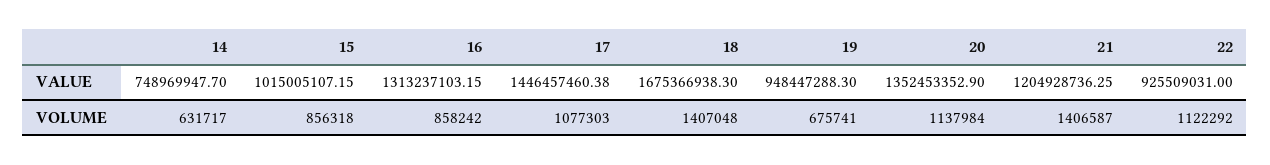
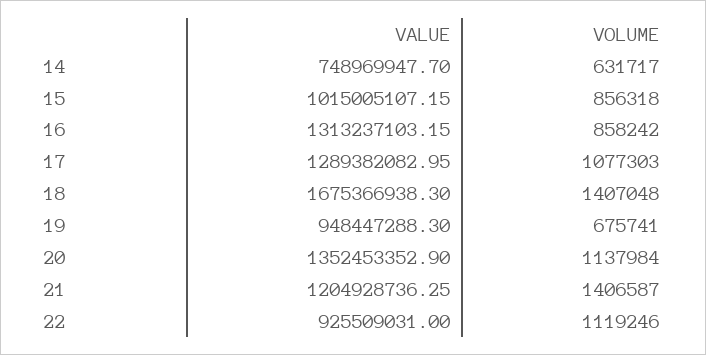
  {
    "14": {
      "VALUE": 748969947.7,
      "VOLUME": 631717
    },
    "15": {
      "VALUE": 1015005107.15,
      "VOLUME": 856318
    },
    "16": {
      "VALUE": 1313237103.15,
      "VOLUME": 858242
    },
    "17": {
-     "VALUE": 1446457460.38,
+     "VALUE": 1289382082.95,
      "VOLUME": 1077303
    },
    "18": {
      "VALUE": 1675366938.3,
      "VOLUME": 1407048
    },
    "19": {
      "VALUE": 948447288.3,
      "VOLUME": 675741
    },
    "20": {
      "VALUE": 1352453352.9,
      "VOLUME": 1137984
    },
    "21": {
      "VALUE": 1204928736.25,
      "VOLUME": 1406587
    },
    "22": {
      "VALUE": 925509031,
-     "VOLUME": 1122292
+     "VOLUME": 1119246
    }
  }

